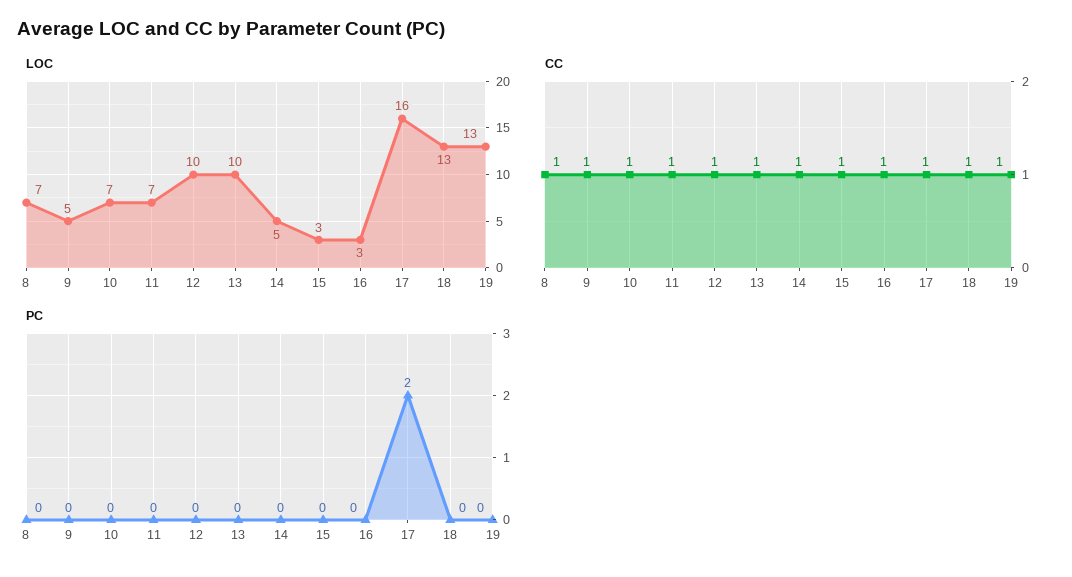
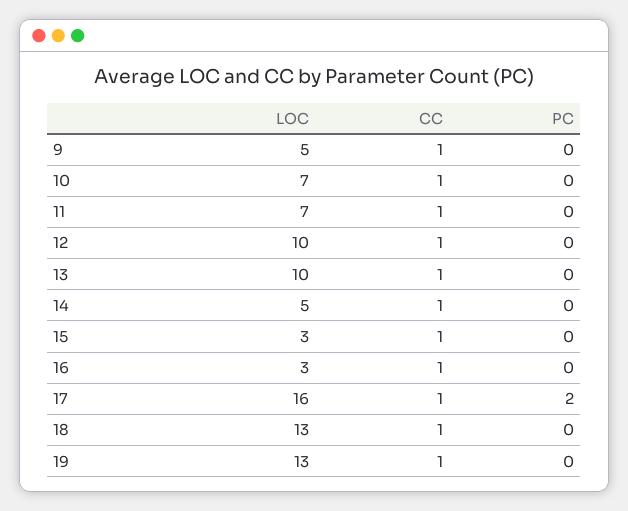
  {
    "LOC": {
-     "8": 7,
      "9": 5,
      "10": 7,
      "11": 7,
      "12": 10,
      "13": 10,
      "14": 5,
      "15": 3,
      "16": 3,
      "17": 16,
      "18": 13,
      "19": 13
    },
    "CC": {
-     "8": 1,
      "9": 1,
      "10": 1,
      "11": 1,
      "12": 1,
      "13": 1,
      "14": 1,
      "15": 1,
      "16": 1,
      "17": 1,
      "18": 1,
      "19": 1
    },
    "PC": {
-     "8": 0,
      "9": 0,
      "10": 0,
      "11": 0,
      "12": 0,
      "13": 0,
      "14": 0,
      "15": 0,
      "16": 0,
      "17": 2,
      "18": 0,
      "19": 0
    }
  }

